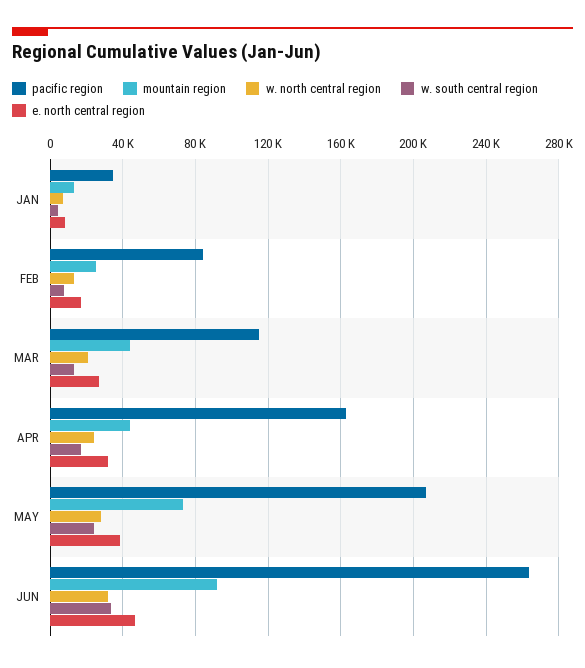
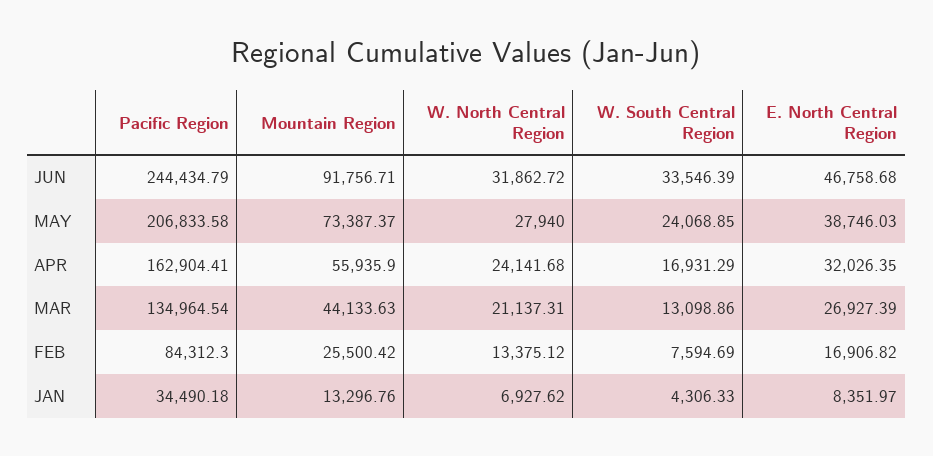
  {
    "pacific region": {
      "JAN": 34490.18,
      "FEB": 84312.3,
-     "MAR": 115000,
+     "MAR": 134964.54,
      "APR": 162904.41,
      "MAY": 206833.58,
-     "JUN": 265000
+     "JUN": 244434.79
    },
    "mountain region": {
      "JAN": 13296.76,
      "FEB": 25500.42,
      "MAR": 44133.63,
-     "APR": 45000,
+     "APR": 55935.9,
      "MAY": 73387.37,
      "JUN": 91756.71
    },
    "w. north central region": {
      "JAN": 6927.62,
      "FEB": 13375.12,
      "MAR": 21137.31,
      "APR": 24141.68,
      "MAY": 27940,
      "JUN": 31862.72
    },
    "w. south central region": {
      "JAN": 4306.33,
      "FEB": 7594.69,
      "MAR": 13098.86,
      "APR": 16931.29,
      "MAY": 24068.85,
      "JUN": 33546.39
    },
    "e. north central region": {
      "JAN": 8351.97,
      "FEB": 16906.82,
      "MAR": 26927.39,
      "APR": 32026.35,
      "MAY": 38746.03,
      "JUN": 46758.68
    }
  }

